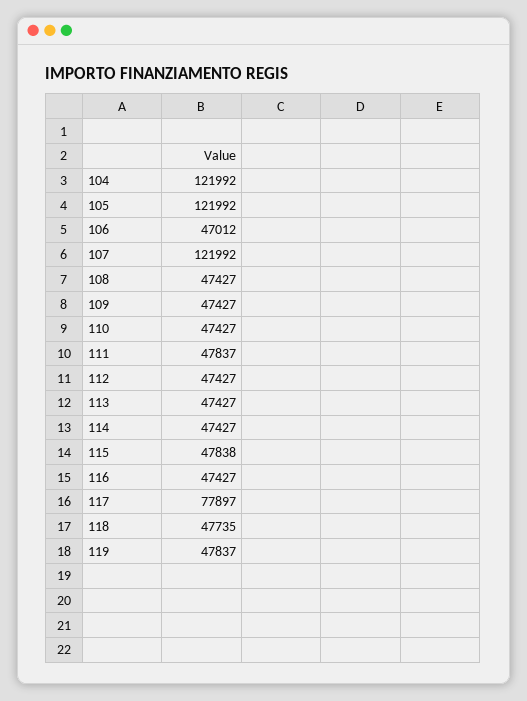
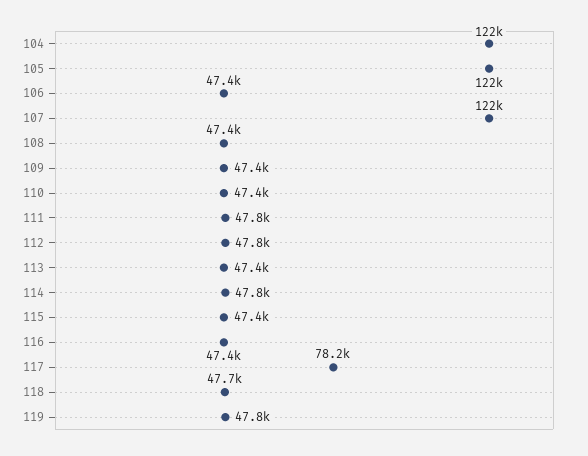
  {
    "104": 121992,
    "105": 121992,
-   "106": 47012,
+   "106": 47400,
    "107": 121992,
    "108": 47427,
    "109": 47427,
    "110": 47427,
    "111": 47837,
-   "112": 47427,
+   "112": 47800,
    "113": 47427,
-   "114": 47427,
+   "114": 47800,
-   "115": 47838,
+   "115": 47400,
    "116": 47427,
-   "117": 77897,
+   "117": 78200,
    "118": 47735,
    "119": 47837
  }

